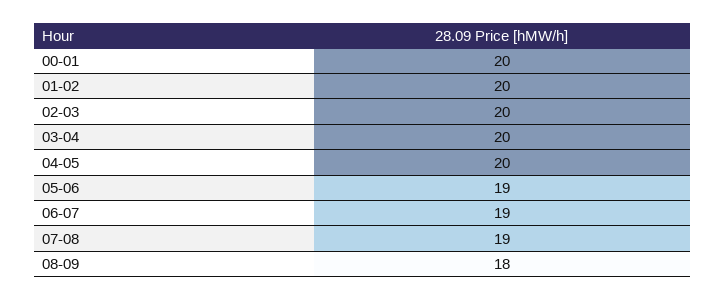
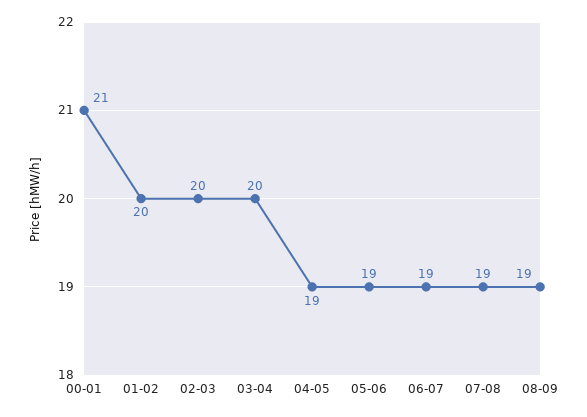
  {
-   "00-01": 20,
+   "00-01": 21,
    "01-02": 20,
    "02-03": 20,
    "03-04": 20,
-   "04-05": 20,
+   "04-05": 19,
    "05-06": 19,
    "06-07": 19,
    "07-08": 19,
-   "08-09": 18
+   "08-09": 19
  }

